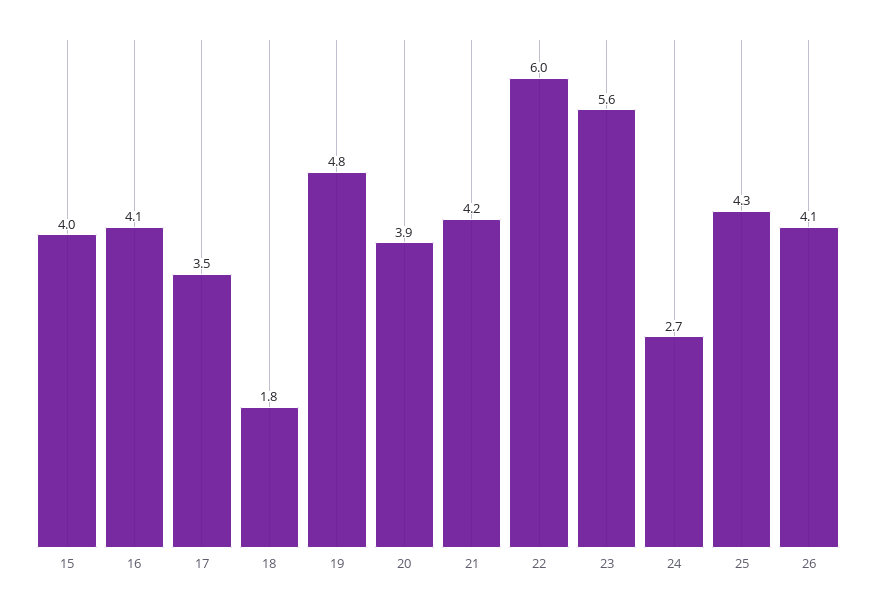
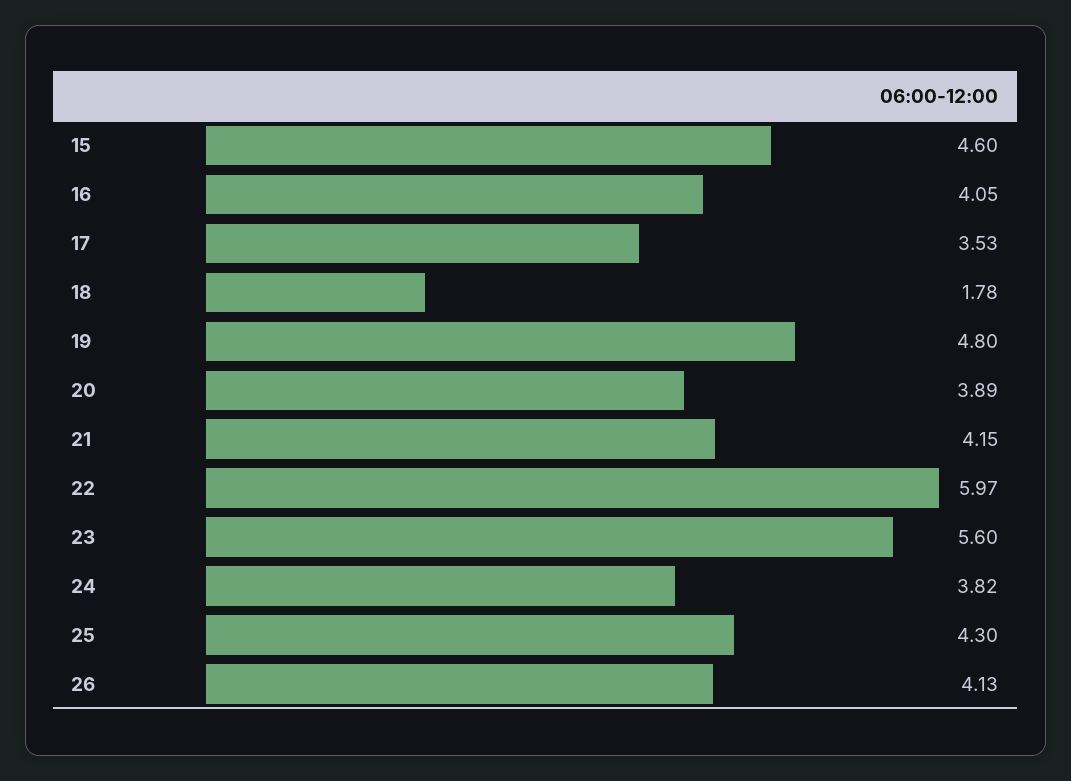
  {
-   "15": 4,
+   "15": 4.6,
    "16": 4.05,
    "17": 3.53,
    "18": 1.78,
    "19": 4.8,
    "20": 3.89,
    "21": 4.15,
    "22": 5.97,
    "23": 5.6,
-   "24": 2.7,
+   "24": 3.82,
    "25": 4.3,
    "26": 4.13
  }

